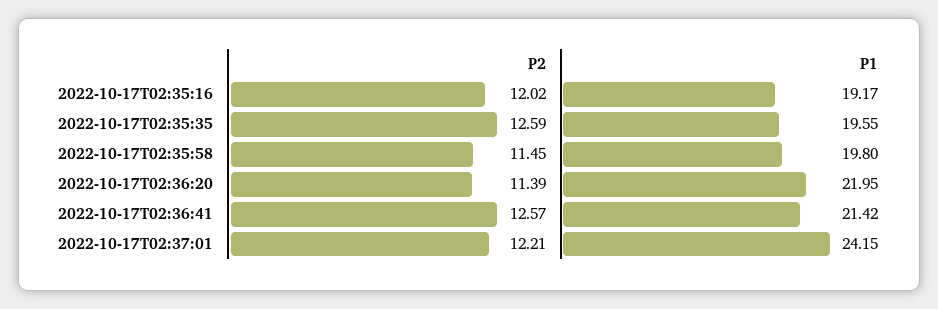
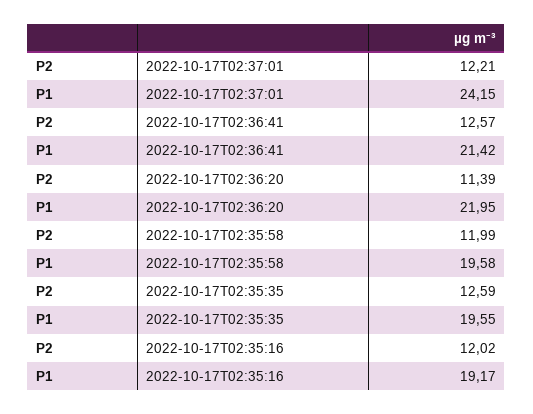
  {
    "P2": {
      "2022-10-17T02:35:16": 12.02,
      "2022-10-17T02:35:35": 12.59,
-     "2022-10-17T02:35:58": 11.45,
+     "2022-10-17T02:35:58": 11.99,
      "2022-10-17T02:36:20": 11.39,
      "2022-10-17T02:36:41": 12.57,
      "2022-10-17T02:37:01": 12.21
    },
    "P1": {
      "2022-10-17T02:35:16": 19.17,
      "2022-10-17T02:35:35": 19.55,
-     "2022-10-17T02:35:58": 19.8,
+     "2022-10-17T02:35:58": 19.58,
      "2022-10-17T02:36:20": 21.95,
      "2022-10-17T02:36:41": 21.42,
      "2022-10-17T02:37:01": 24.15
    }
  }

